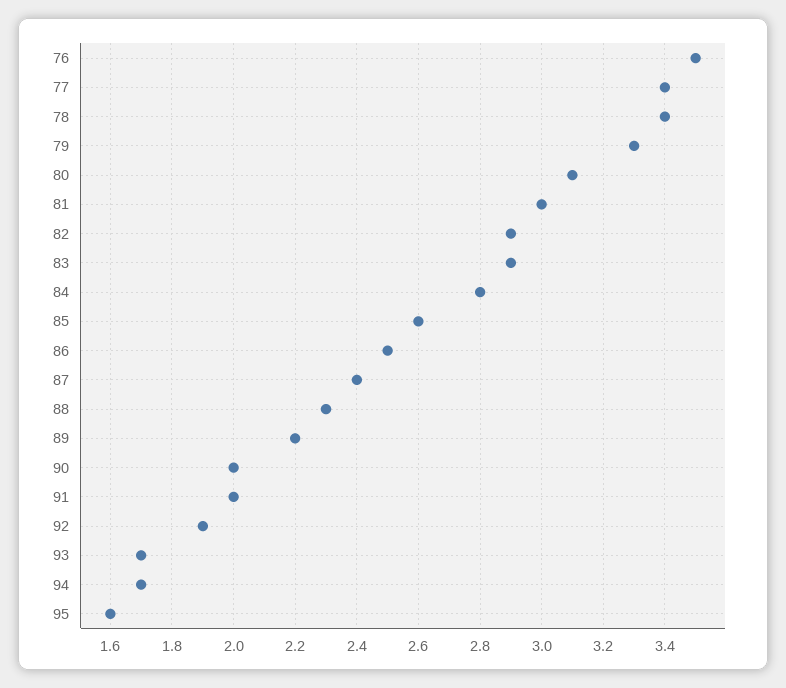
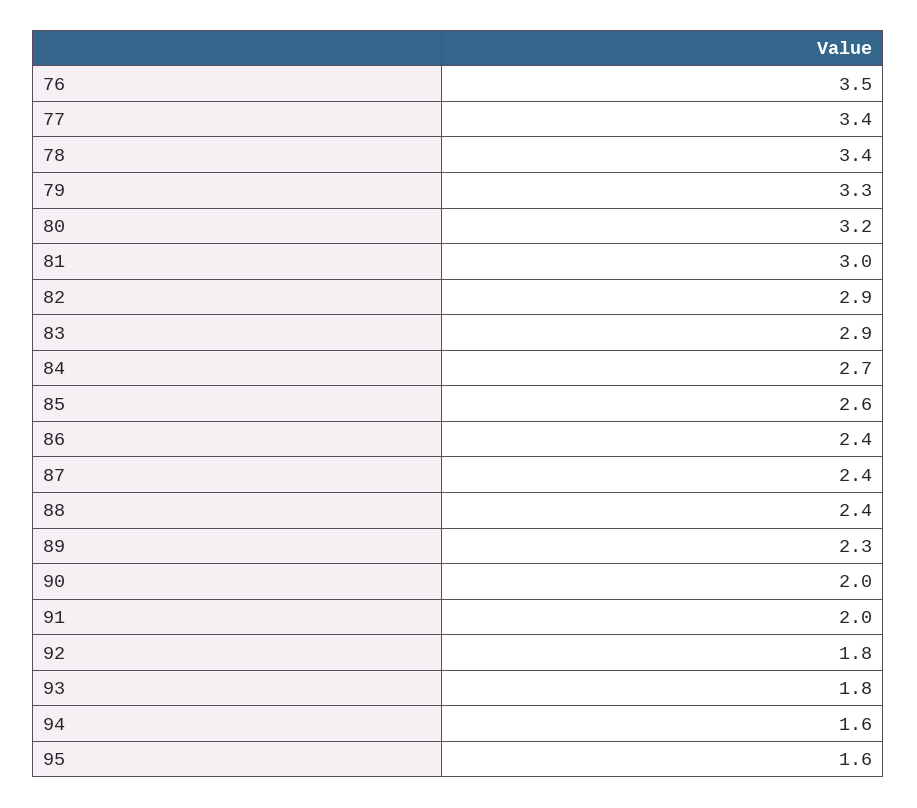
  {
    "76": 3.5,
    "77": 3.4,
    "78": 3.4,
    "79": 3.3,
-   "80": 3.1,
+   "80": 3.2,
    "81": 3,
    "82": 2.9,
    "83": 2.9,
-   "84": 2.8,
+   "84": 2.7,
    "85": 2.6,
-   "86": 2.5,
+   "86": 2.4,
    "87": 2.4,
-   "88": 2.3,
+   "88": 2.4,
-   "89": 2.2,
+   "89": 2.3,
    "90": 2,
    "91": 2,
-   "92": 1.9,
+   "92": 1.8,
-   "93": 1.7,
+   "93": 1.8,
-   "94": 1.7,
+   "94": 1.6,
    "95": 1.6
  }

